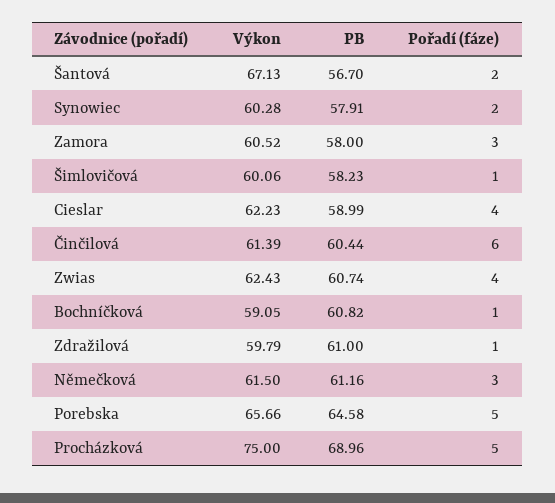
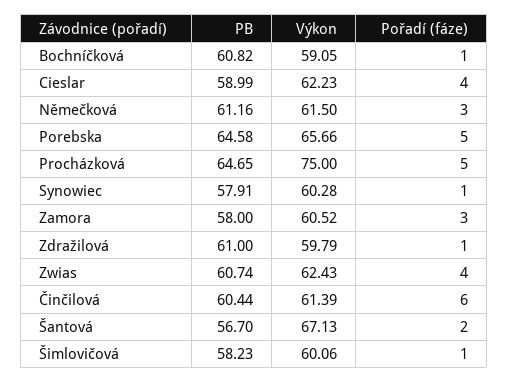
  {
    "Výkon": {
      "Šantová": 67.13,
      "Synowiec": 60.28,
      "Zamora": 60.52,
      "Šimlovičová": 60.06,
      "Cieslar": 62.23,
      "Činčilová": 61.39,
      "Zwias": 62.43,
      "Bochníčková": 59.05,
      "Zdražilová": 59.79,
      "Němečková": 61.5,
      "Porebska": 65.66,
      "Procházková": 75
    },
    "PB": {
      "Šantová": 56.7,
      "Synowiec": 57.91,
      "Zamora": 58,
      "Šimlovičová": 58.23,
      "Cieslar": 58.99,
      "Činčilová": 60.44,
      "Zwias": 60.74,
      "Bochníčková": 60.82,
      "Zdražilová": 61,
      "Němečková": 61.16,
      "Porebska": 64.58,
-     "Procházková": 68.96
+     "Procházková": 64.65
    },
    "Pořadí (fáze)": {
      "Šantová": 2,
-     "Synowiec": 2,
+     "Synowiec": 1,
      "Zamora": 3,
      "Šimlovičová": 1,
      "Cieslar": 4,
      "Činčilová": 6,
      "Zwias": 4,
      "Bochníčková": 1,
      "Zdražilová": 1,
      "Němečková": 3,
      "Porebska": 5,
      "Procházková": 5
    }
  }

